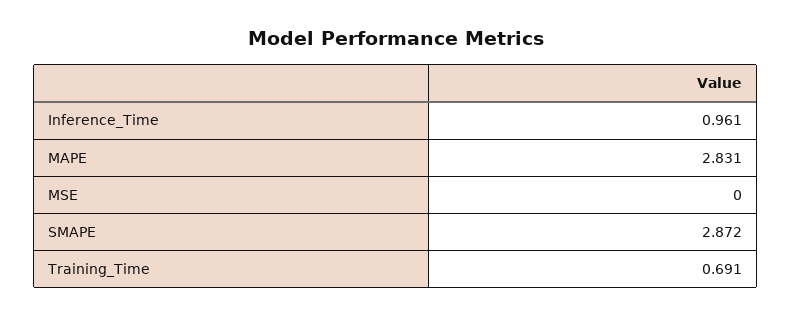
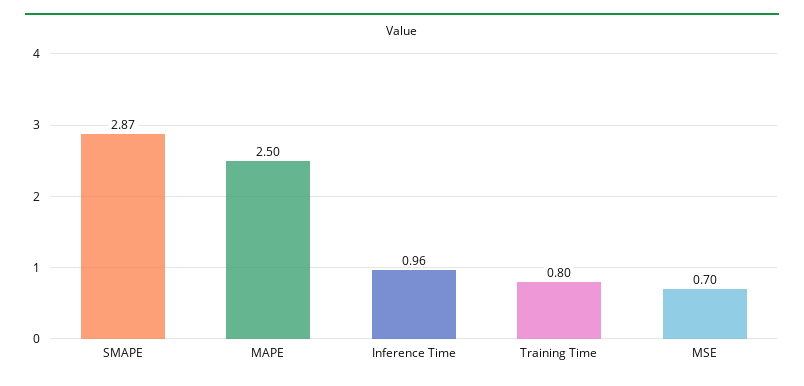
  {
    "Inference_Time": 0.961,
-   "MAPE": 2.831,
+   "MAPE": 2.5,
-   "MSE": 0,
+   "MSE": 0.7,
    "SMAPE": 2.872,
-   "Training_Time": 0.691
+   "Training_Time": 0.8
  }

